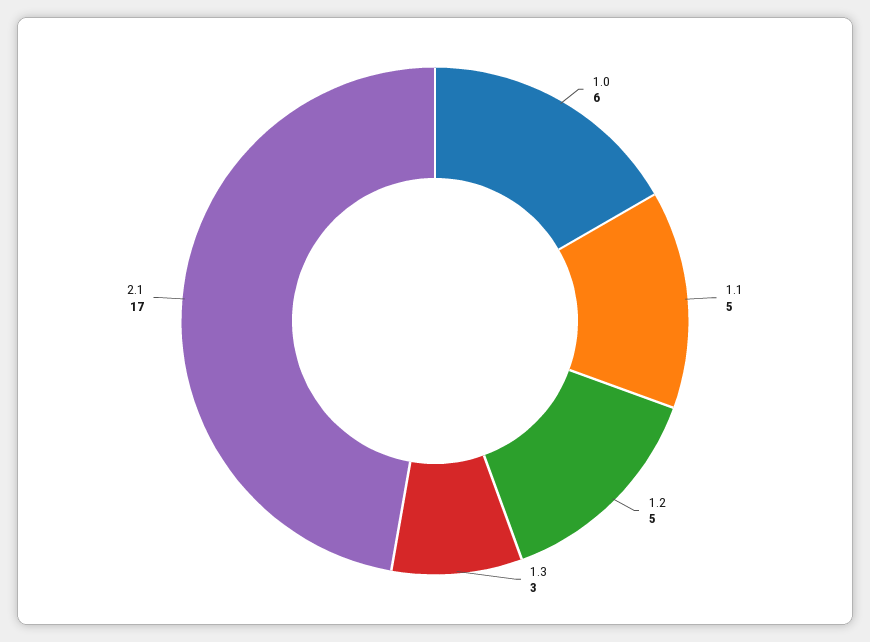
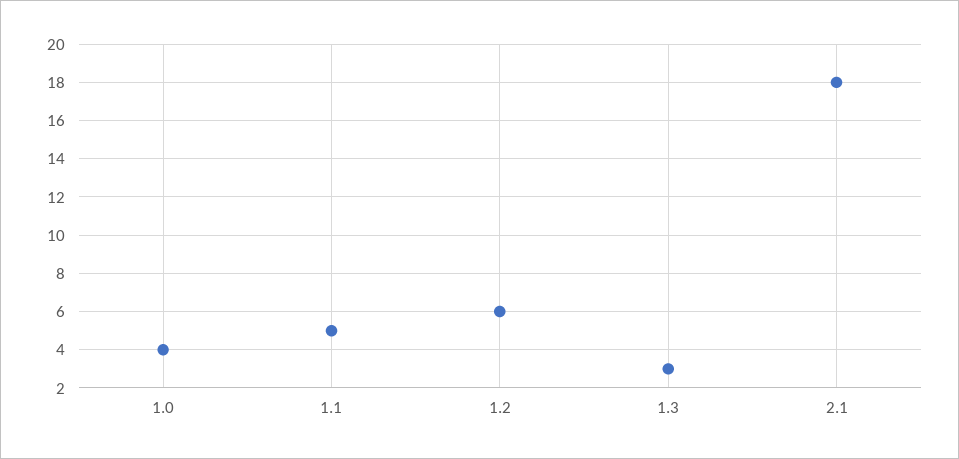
  {
-   "1.0": 6,
+   "1.0": 4,
    "1.1": 5,
-   "1.2": 5,
+   "1.2": 6,
    "1.3": 3,
-   "2.1": 17
+   "2.1": 18
  }

